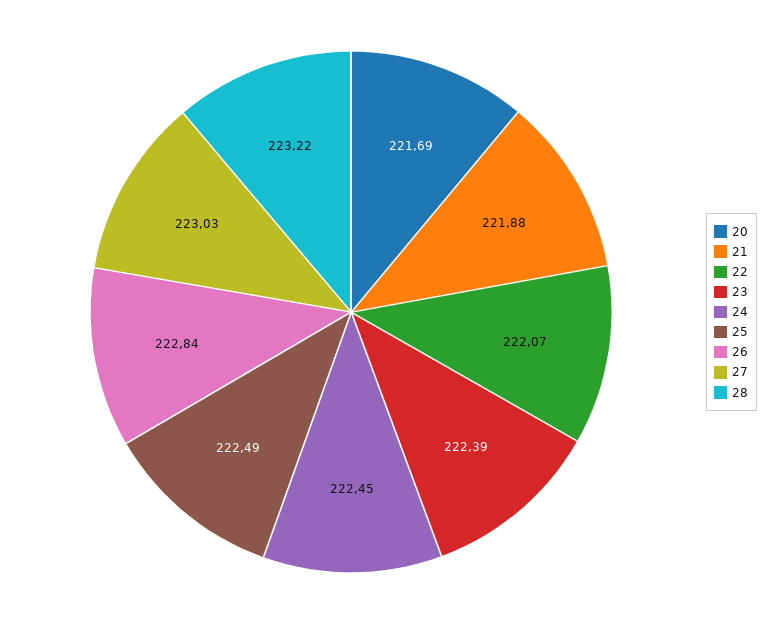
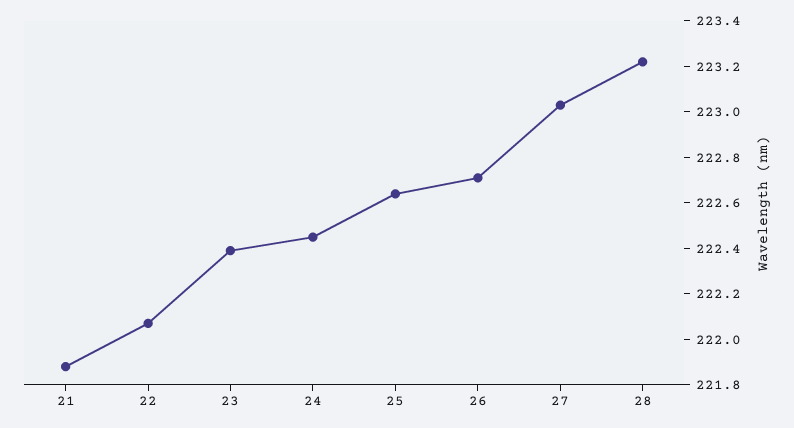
  {
-   "20": 221.69,
    "21": 221.88,
    "22": 222.07,
    "23": 222.39,
    "24": 222.45,
-   "25": 222.49,
+   "25": 222.65,
-   "26": 222.84,
+   "26": 222.7,
    "27": 223.03,
    "28": 223.22
  }

